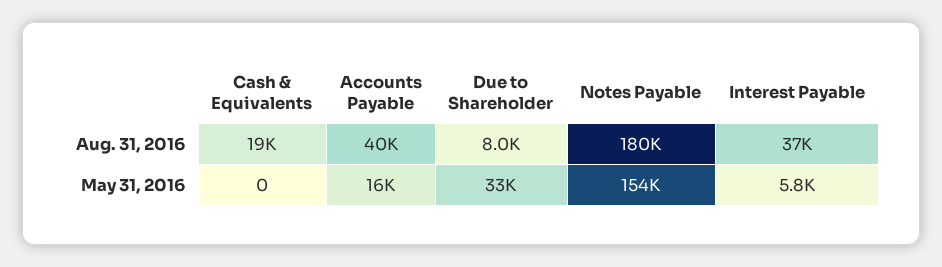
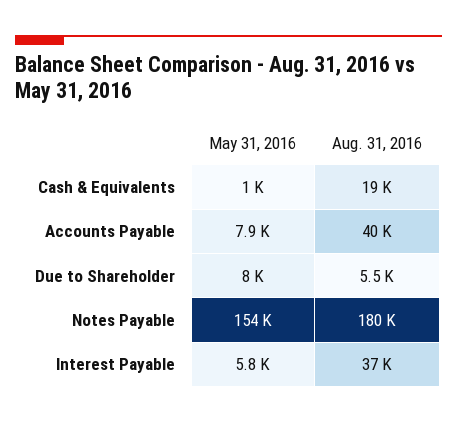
  {
    "Cash & Equivalents": {
      "Aug. 31, 2016": 19000,
-     "May 31, 2016": 0
+     "May 31, 2016": 1000
    },
    "Accounts Payable": {
      "Aug. 31, 2016": 40000,
-     "May 31, 2016": 16000
+     "May 31, 2016": 7900
    },
    "Due to Shareholder": {
-     "Aug. 31, 2016": 8000,
+     "Aug. 31, 2016": 5500,
-     "May 31, 2016": 33000
+     "May 31, 2016": 8000
    },
    "Notes Payable": {
      "Aug. 31, 2016": 180000,
      "May 31, 2016": 154000
    },
    "Interest Payable": {
      "Aug. 31, 2016": 37000,
      "May 31, 2016": 5800
    }
  }

